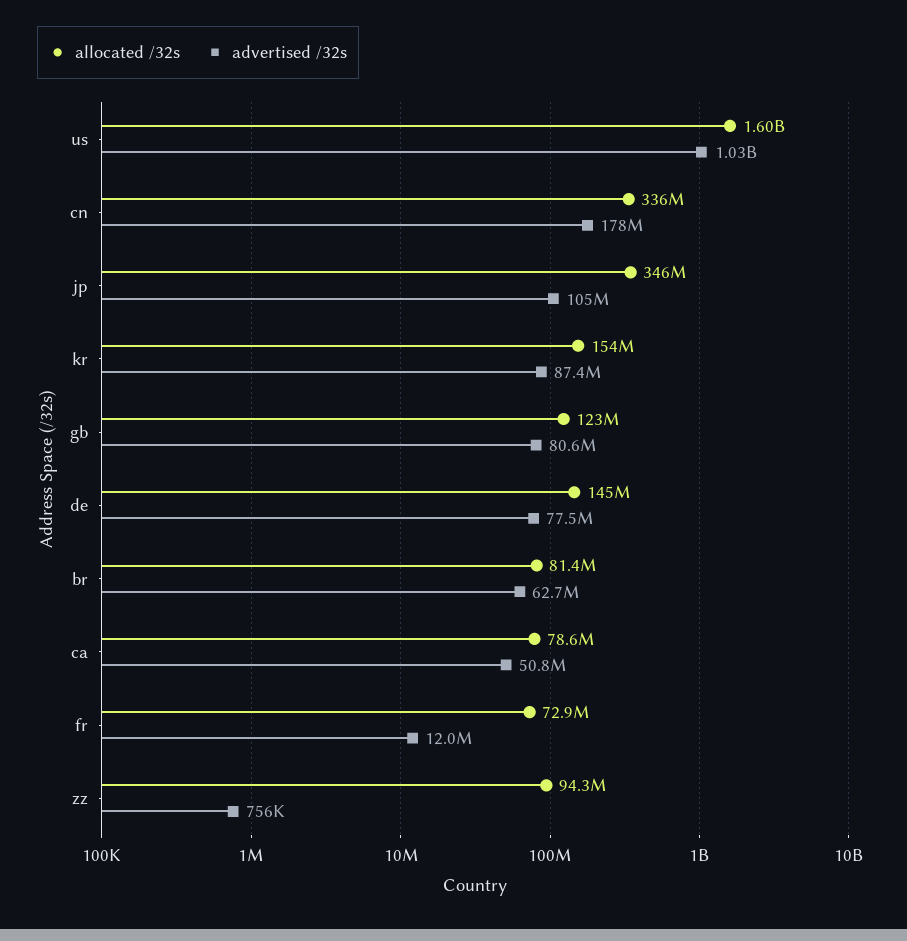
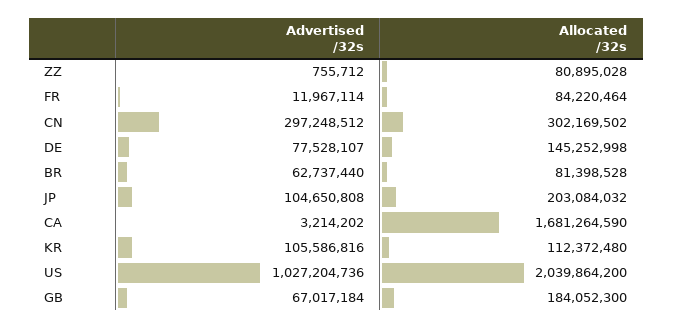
  {
    "allocated /32s": {
-     "us": 1600000000,
+     "us": 2039864200,
-     "cn": 336000000,
+     "cn": 302169502,
-     "jp": 346000000,
+     "jp": 203084032,
-     "kr": 154000000,
+     "kr": 112372480,
-     "gb": 123000000,
+     "gb": 184052300,
      "de": 145252998,
      "br": 81398528,
-     "ca": 78600000,
+     "ca": 1681264590,
-     "fr": 72900000,
+     "fr": 84220464,
-     "zz": 94300000
+     "zz": 80895028
    },
    "advertised /32s": {
      "us": 1027204736,
-     "cn": 178000000,
+     "cn": 297248512,
      "jp": 104650808,
-     "kr": 87400000,
+     "kr": 105586816,
-     "gb": 80600000,
+     "gb": 67017184,
      "de": 77528107,
      "br": 62737440,
-     "ca": 50800000,
+     "ca": 3214202,
      "fr": 11967114,
      "zz": 755712
    }
  }

